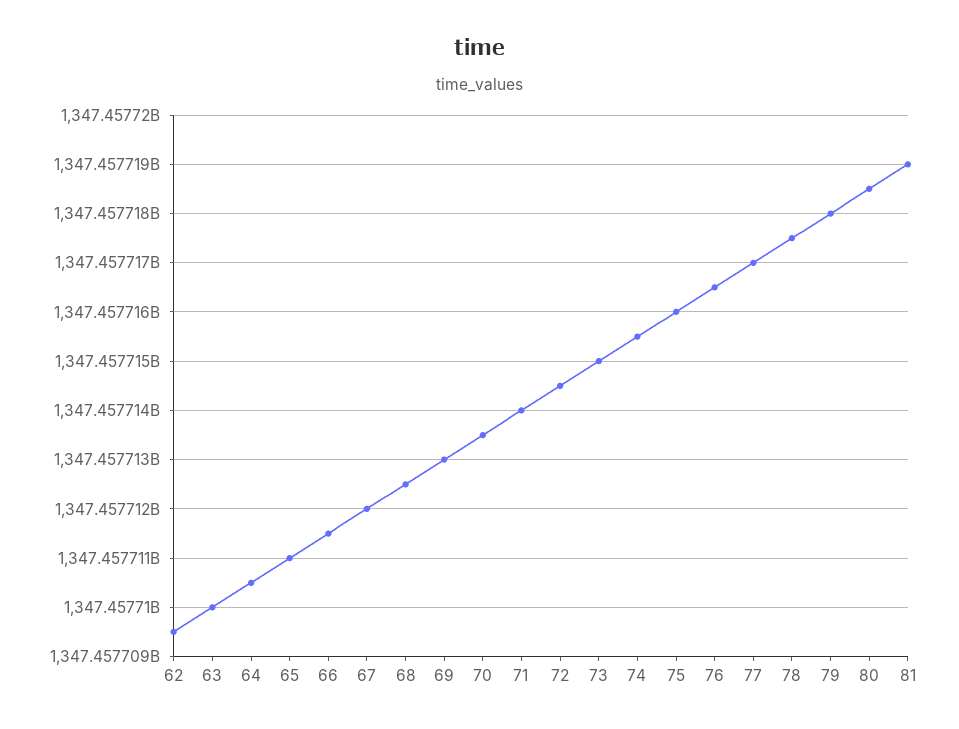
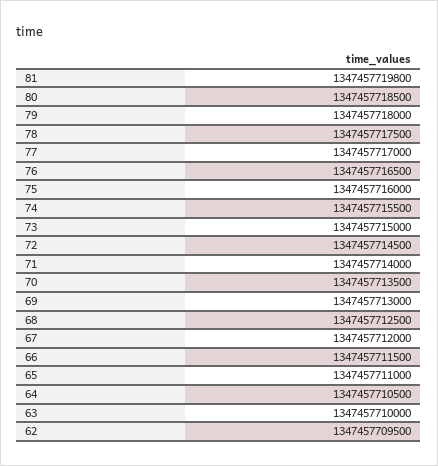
  {
    "62": 1347457709500,
    "63": 1347457710000,
    "64": 1347457710500,
    "65": 1347457711000,
    "66": 1347457711500,
    "67": 1347457712000,
    "68": 1347457712500,
    "69": 1347457713000,
    "70": 1347457713500,
    "71": 1347457714000,
    "72": 1347457714500,
    "73": 1347457715000,
    "74": 1347457715500,
    "75": 1347457716000,
    "76": 1347457716500,
    "77": 1347457717000,
    "78": 1347457717500,
    "79": 1347457718000,
    "80": 1347457718500,
-   "81": 1347457719000
+   "81": 1347457719800
  }

